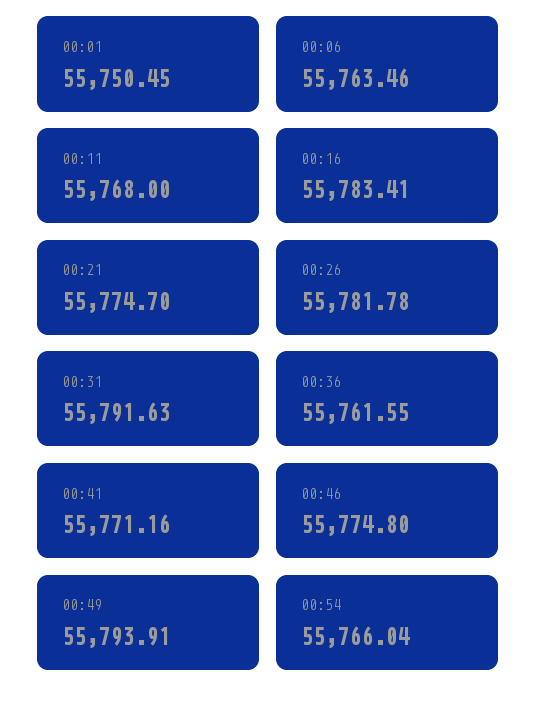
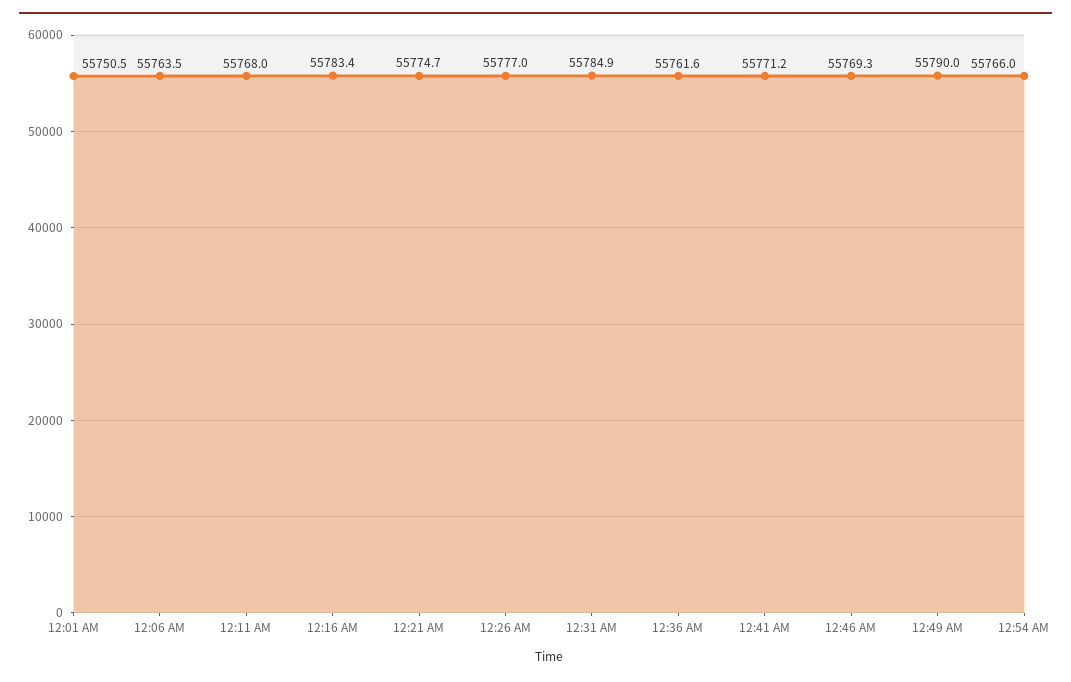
  {
    "00:01": 55750.45,
    "00:06": 55763.46,
    "00:11": 55768,
    "00:16": 55783.41,
    "00:21": 55774.7,
-   "00:26": 55781.78,
+   "00:26": 55777,
-   "00:31": 55791.63,
+   "00:31": 55784.9,
    "00:36": 55761.55,
    "00:41": 55771.16,
-   "00:46": 55774.8,
+   "00:46": 55769.3,
-   "00:49": 55793.91,
+   "00:49": 55790,
    "00:54": 55766.04
  }

